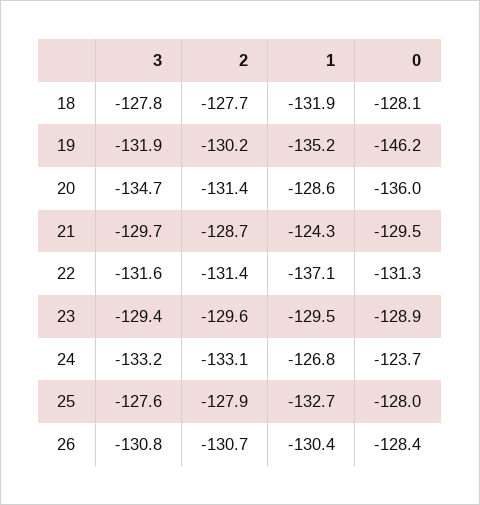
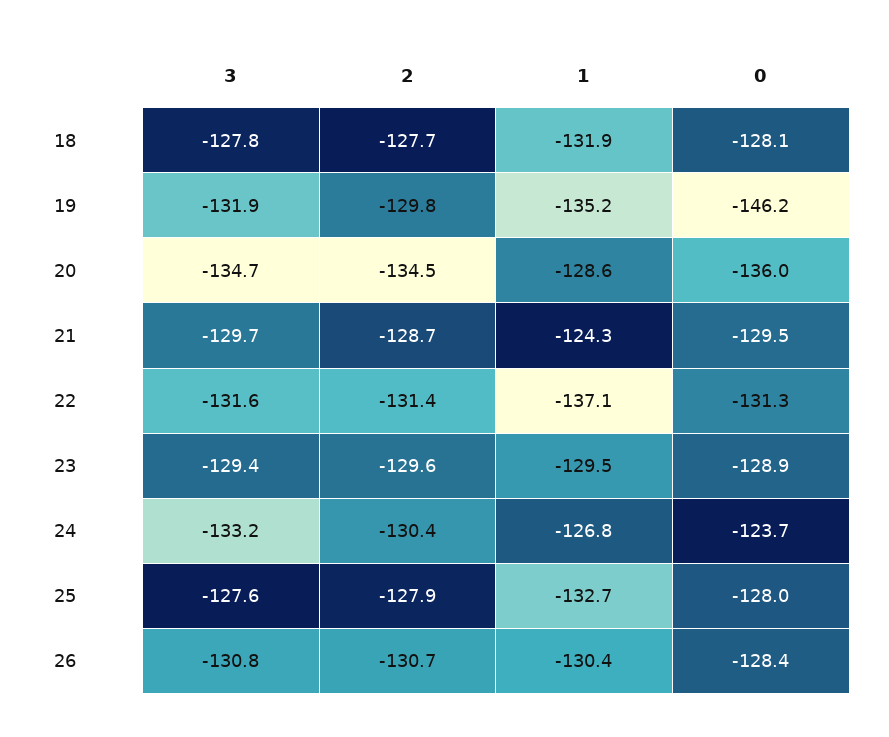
  {
    "3": {
      "18": -127.8,
      "19": -131.9,
      "20": -134.7,
      "21": -129.7,
      "22": -131.6,
      "23": -129.4,
      "24": -133.2,
      "25": -127.6,
      "26": -130.8
    },
    "2": {
      "18": -127.7,
-     "19": -130.2,
+     "19": -129.8,
-     "20": -131.4,
+     "20": -134.5,
      "21": -128.7,
      "22": -131.4,
      "23": -129.6,
-     "24": -133.1,
+     "24": -130.4,
      "25": -127.9,
      "26": -130.7
    },
    "1": {
      "18": -131.9,
      "19": -135.2,
      "20": -128.6,
      "21": -124.3,
      "22": -137.1,
      "23": -129.5,
      "24": -126.8,
      "25": -132.7,
      "26": -130.4
    },
    "0": {
      "18": -128.1,
      "19": -146.2,
      "20": -136,
      "21": -129.5,
      "22": -131.3,
      "23": -128.9,
      "24": -123.7,
      "25": -128,
      "26": -128.4
    }
  }

